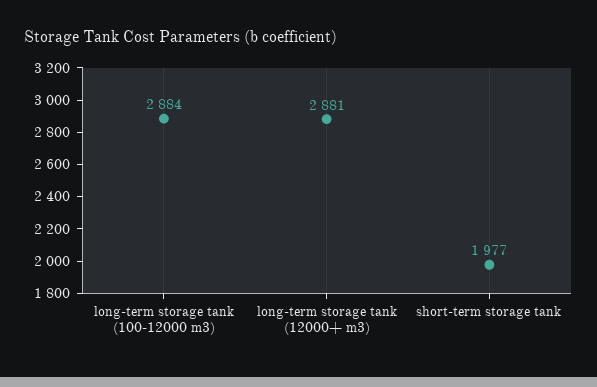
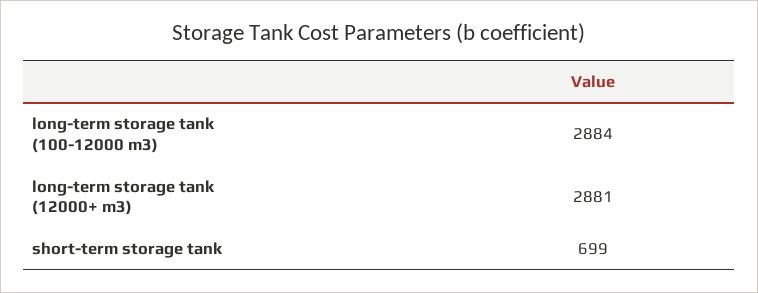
  {
    "long-term storage tank (100-12000 m3)": 2884,
    "long-term storage tank (12000+ m3)": 2881,
-   "short-term storage tank": 1977
+   "short-term storage tank": 699
  }

